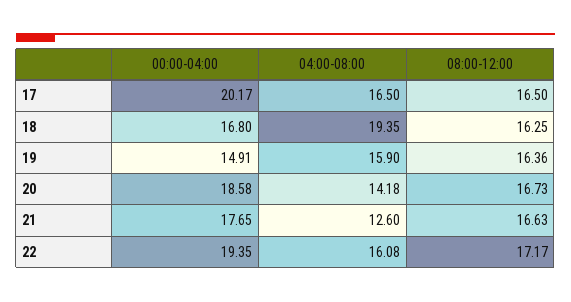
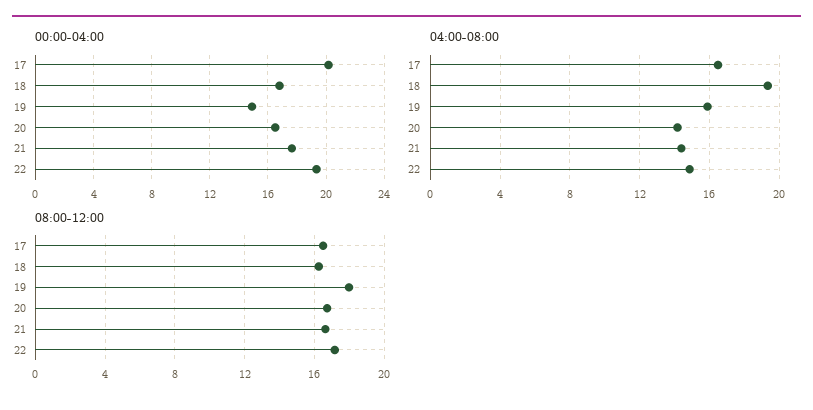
  {
    "00:00-04:00": {
      "17": 20.17,
      "18": 16.8,
      "19": 14.91,
-     "20": 18.58,
+     "20": 16.5,
      "21": 17.65,
      "22": 19.35
    },
    "04:00-08:00": {
      "17": 16.5,
      "18": 19.35,
      "19": 15.9,
      "20": 14.18,
-     "21": 12.6,
+     "21": 14.5,
-     "22": 16.08
+     "22": 15
    },
    "08:00-12:00": {
      "17": 16.5,
      "18": 16.25,
-     "19": 16.36,
+     "19": 18,
      "20": 16.73,
      "21": 16.63,
      "22": 17.17
    }
  }

